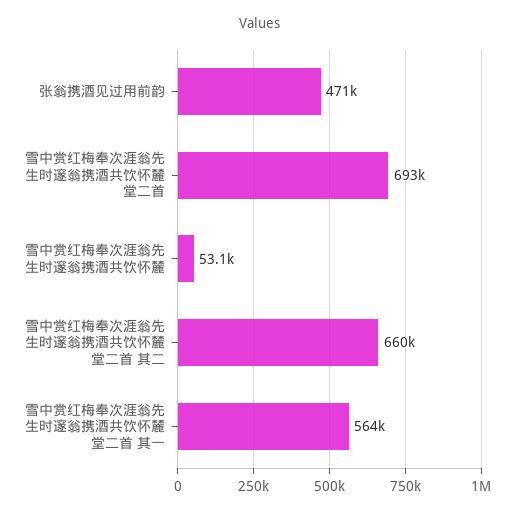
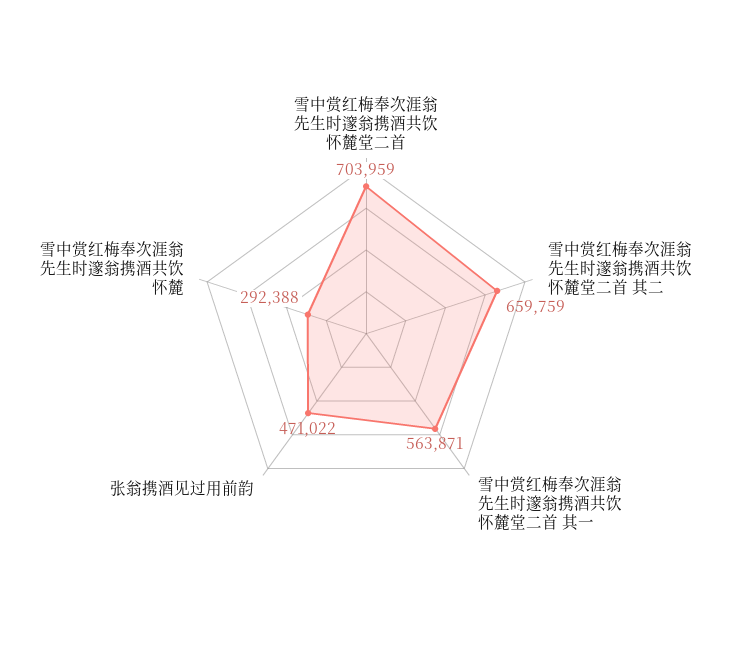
  {
    "张翁携酒见过用前韵": 471022,
-   "雪中赏红梅奉次涯翁先生时邃翁携酒共饮怀麓堂二首": 693000,
+   "雪中赏红梅奉次涯翁先生时邃翁携酒共饮怀麓堂二首": 703959,
-   "雪中赏红梅奉次涯翁先生时邃翁携酒共饮怀麓": 53100,
+   "雪中赏红梅奉次涯翁先生时邃翁携酒共饮怀麓": 292388,
    "雪中赏红梅奉次涯翁先生时邃翁携酒共饮怀麓堂二首 其二": 659759,
    "雪中赏红梅奉次涯翁先生时邃翁携酒共饮怀麓堂二首 其一": 563871
  }

